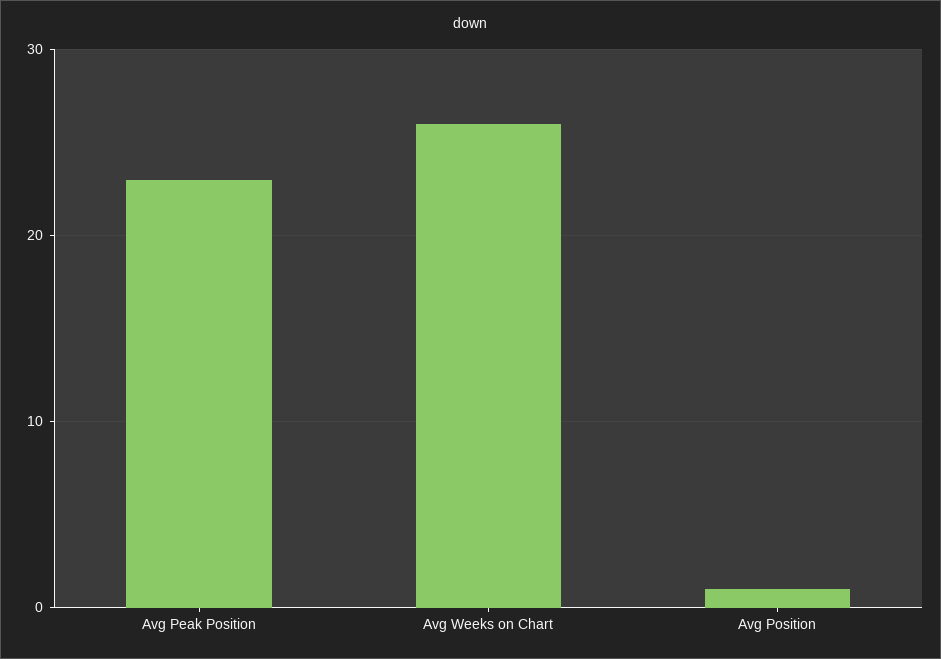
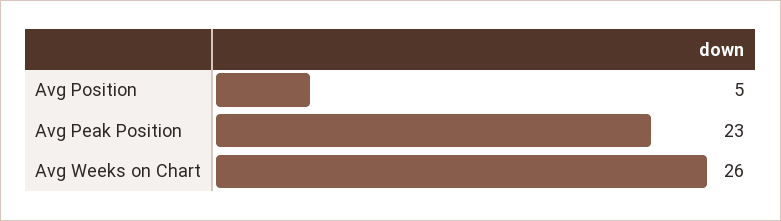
  {
    "Avg Peak Position": 23,
    "Avg Weeks on Chart": 26,
-   "Avg Position": 1
+   "Avg Position": 5
  }

